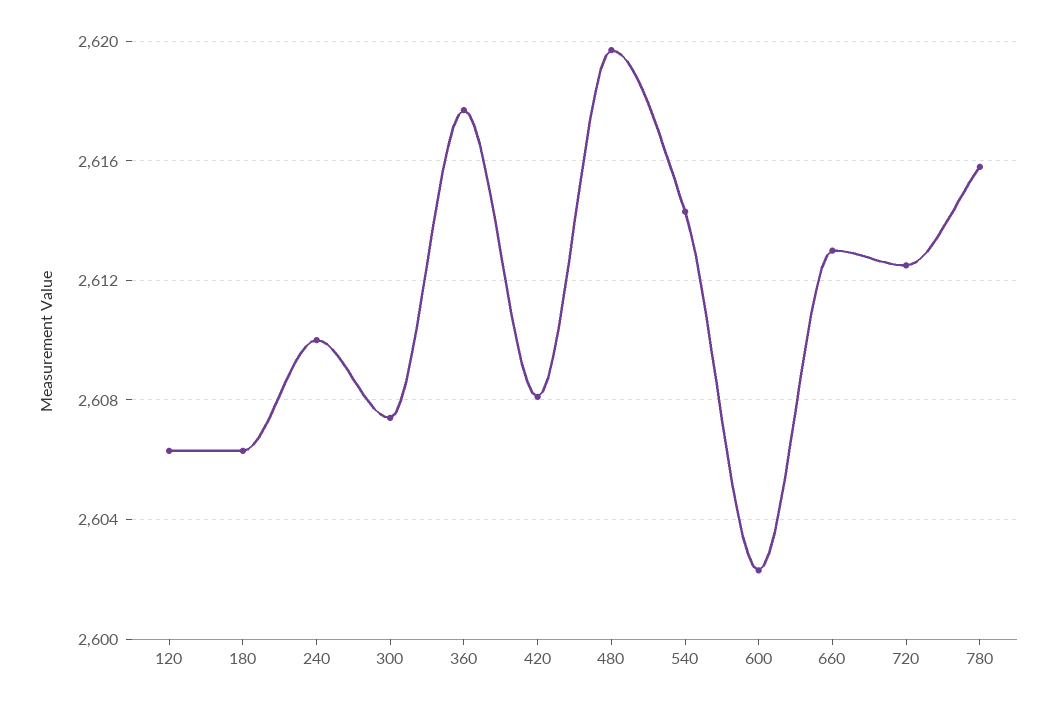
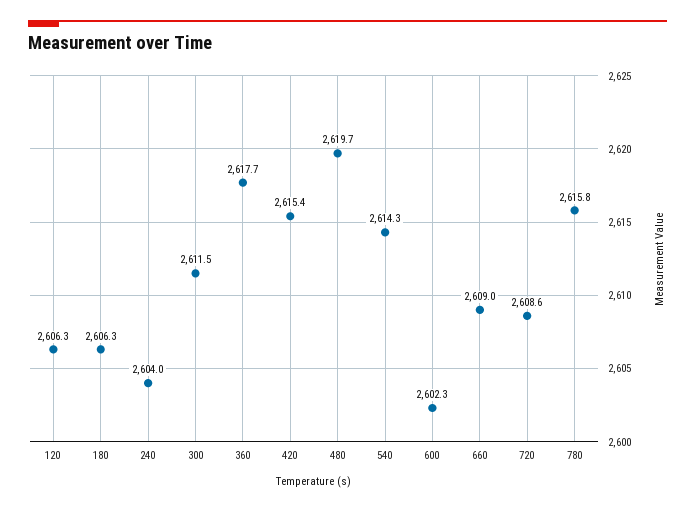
  {
    "120": 2606.3,
    "180": 2606.3,
-   "240": 2610,
+   "240": 2604,
-   "300": 2607.5,
+   "300": 2611.5,
    "360": 2617.7,
-   "420": 2608,
+   "420": 2615.4,
    "480": 2619.7,
    "540": 2614.3,
    "600": 2602.3,
-   "660": 2613,
+   "660": 2609,
-   "720": 2612.5,
+   "720": 2608.6,
    "780": 2615.8
  }

